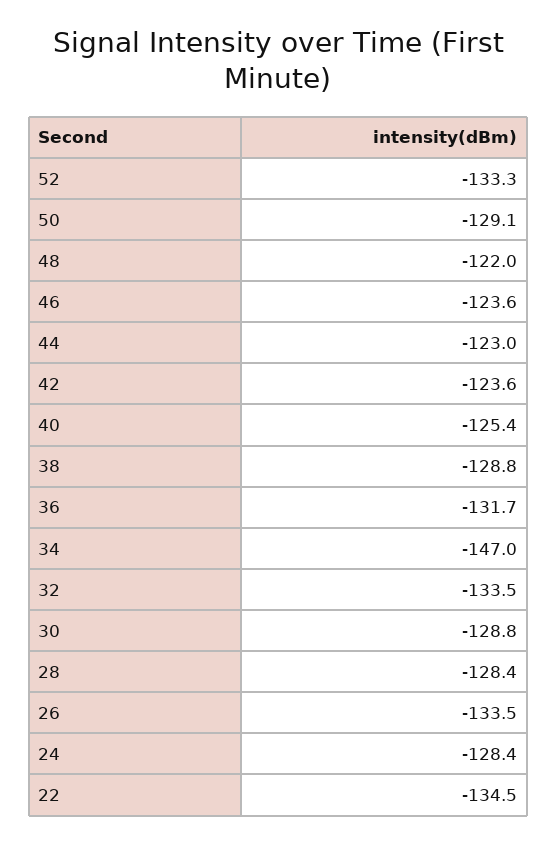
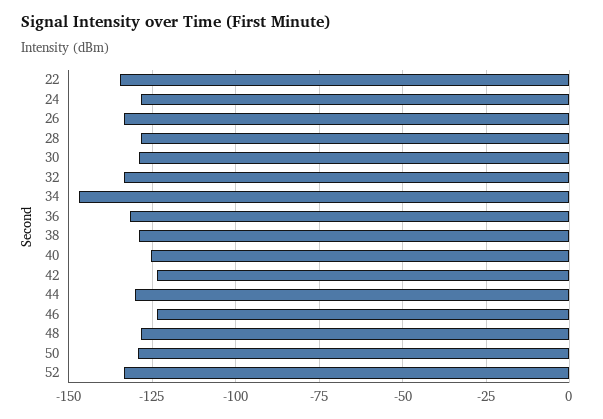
  {
    "52": -133.3,
    "50": -129.1,
-   "48": -122,
+   "48": -127.5,
    "46": -123.6,
-   "44": -123,
+   "44": -130,
    "42": -123.6,
    "40": -125.4,
    "38": -128.8,
    "36": -131.7,
    "34": -147,
    "32": -133.5,
    "30": -128.8,
    "28": -128.4,
    "26": -133.5,
    "24": -128.4,
    "22": -134.5
  }

